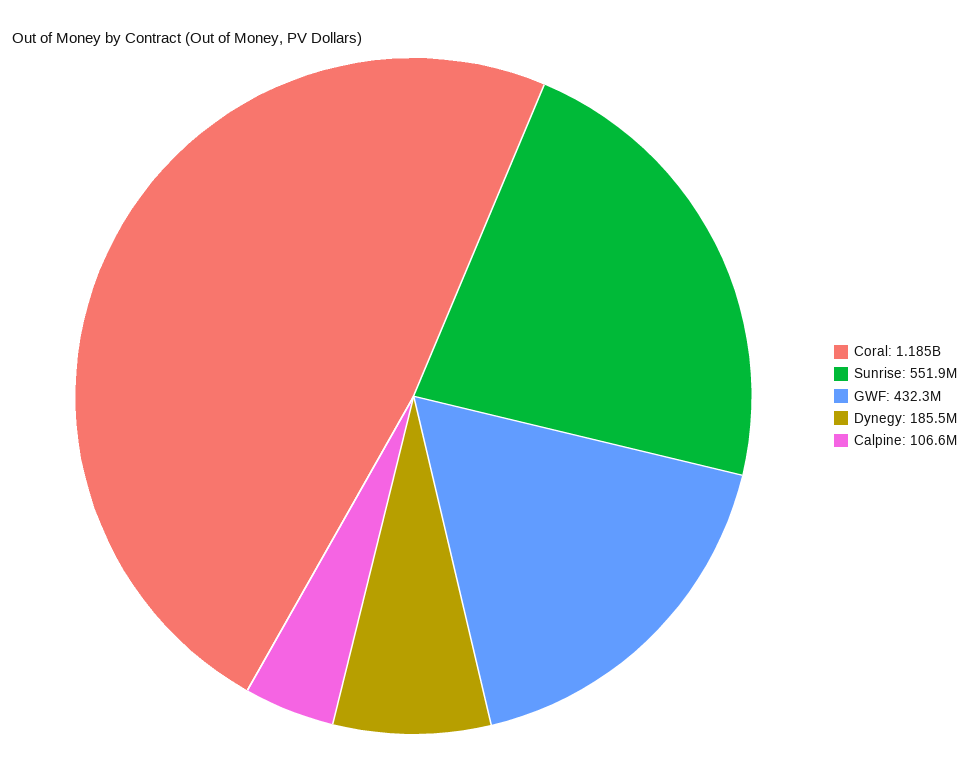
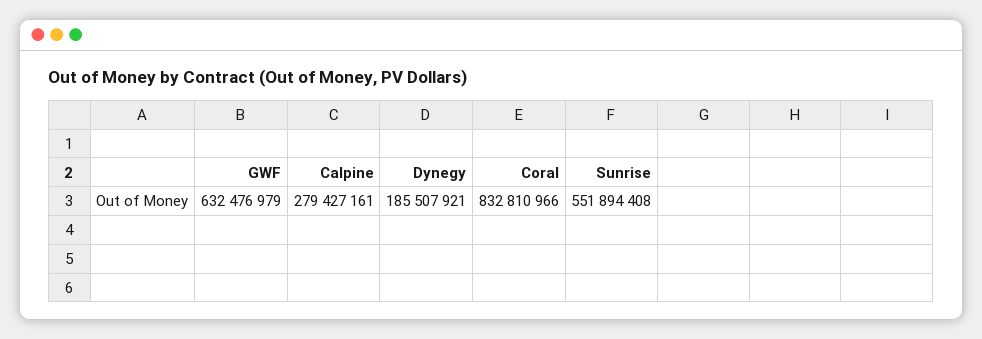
  {
-   "Coral": 1185000000,
+   "Coral": 832810966,
    "Sunrise": 551894408,
-   "GWF": 432300000,
+   "GWF": 632476979,
    "Dynegy": 185507921,
-   "Calpine": 106600000
+   "Calpine": 279427161
  }

